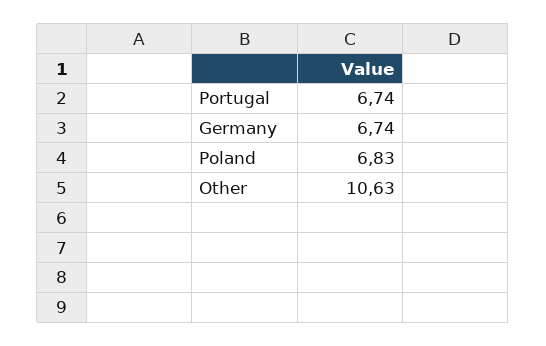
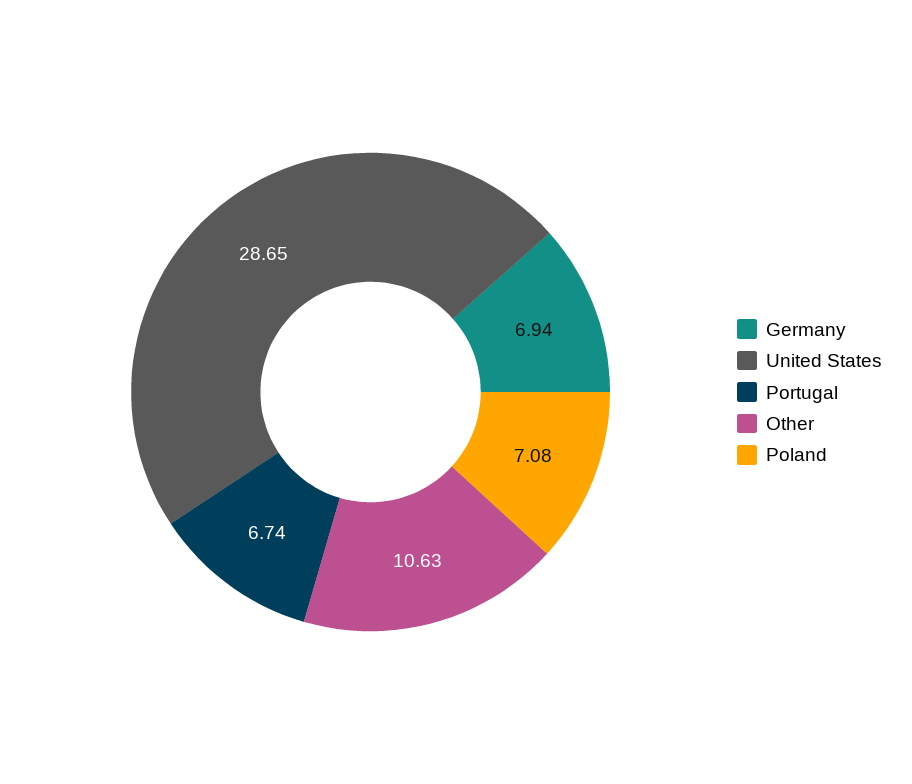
  {
    "Portugal": 6.74,
-   "Germany": 6.74,
+   "Germany": 6.94,
-   "Poland": 6.83,
+   "Poland": 7.08,
-   "Other": 10.63
+   "Other": 10.63,
+   "United States": 28.65
  }

